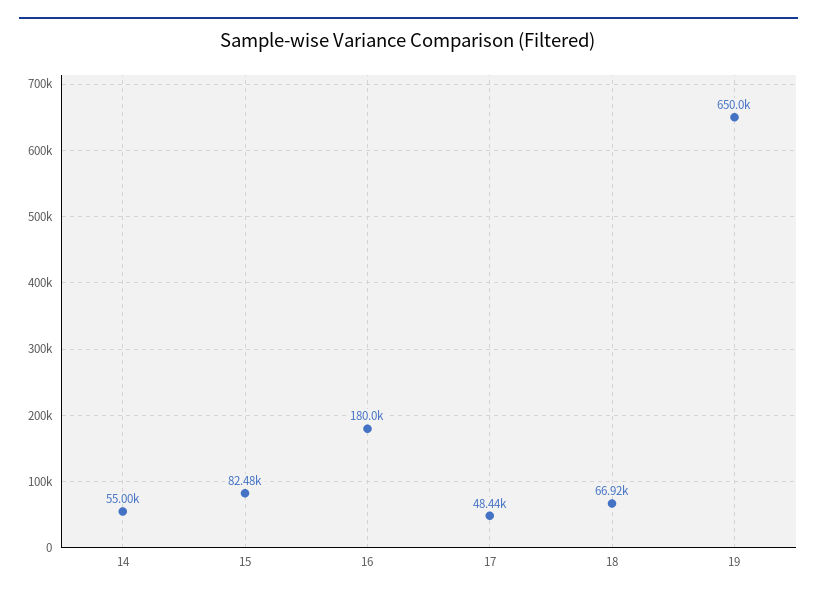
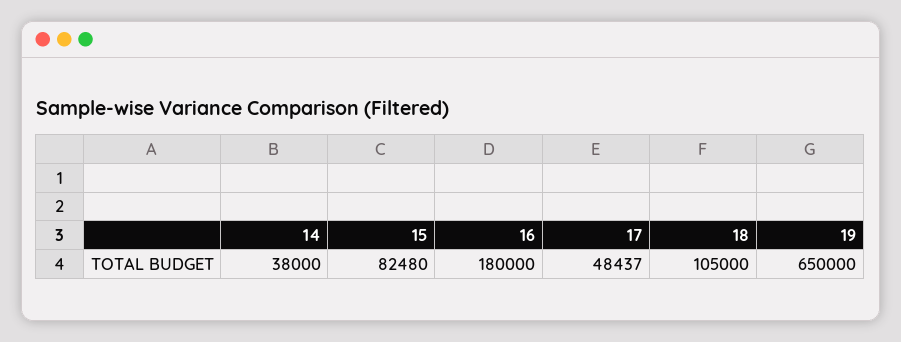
  {
-   "14": 55000,
+   "14": 38000,
    "15": 82480,
    "16": 180000,
    "17": 48437,
-   "18": 66920,
+   "18": 105000,
    "19": 650000
  }

